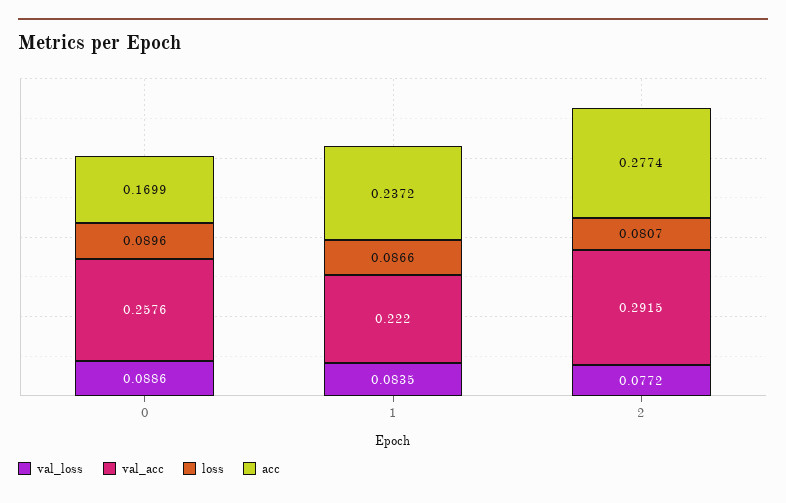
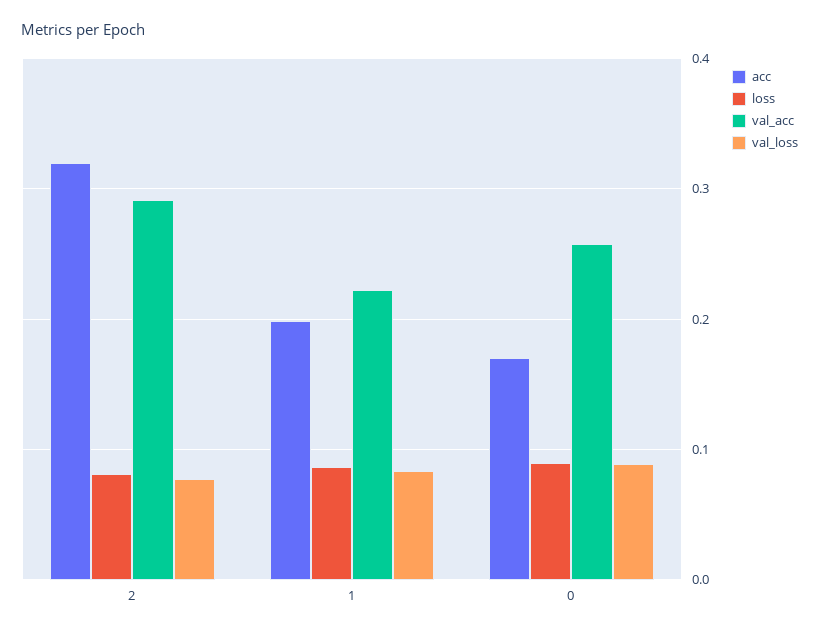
  {
    "val_loss": {
      "0": 0.0886,
      "1": 0.0835,
      "2": 0.0772
    },
    "val_acc": {
      "0": 0.2576,
      "1": 0.222,
      "2": 0.2915
    },
    "loss": {
      "0": 0.0896,
      "1": 0.0866,
      "2": 0.0807
    },
    "acc": {
      "0": 0.1699,
-     "1": 0.2372,
+     "1": 0.2,
-     "2": 0.2774
+     "2": 0.32
    }
  }

